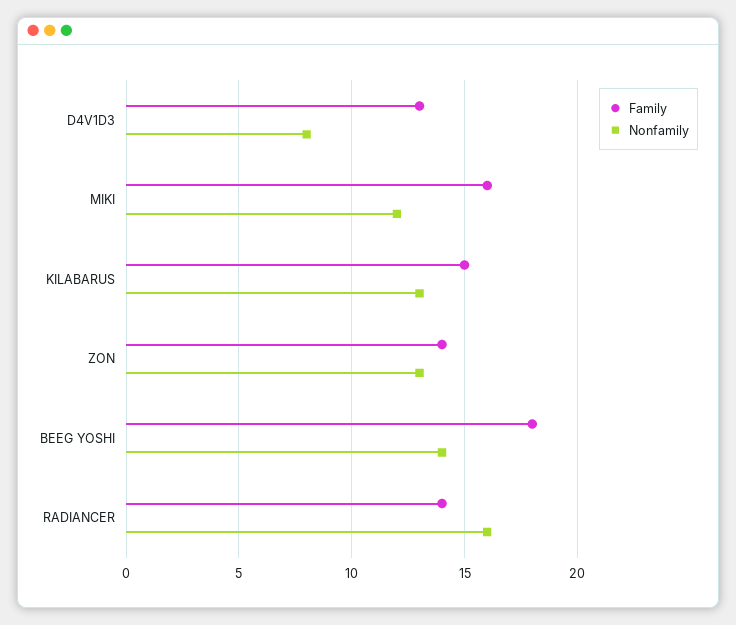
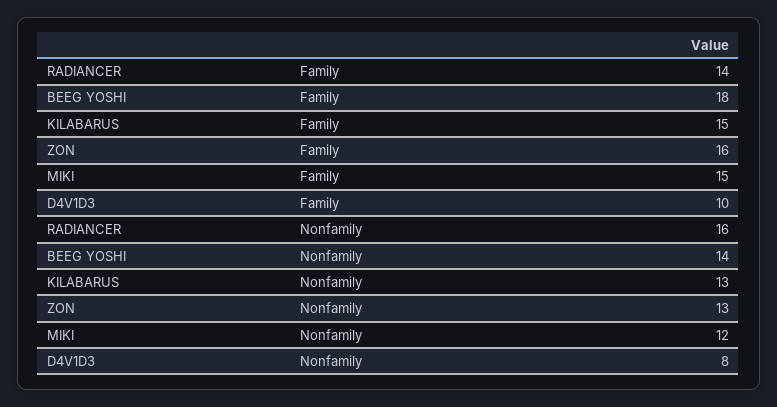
  {
    "Family": {
-     "D4V1D3": 13,
+     "D4V1D3": 10,
-     "MIKI": 16,
+     "MIKI": 15,
      "KILABARUS": 15,
-     "ZON": 14,
+     "ZON": 16,
      "BEEG YOSHI": 18,
      "RADIANCER": 14
    },
    "Nonfamily": {
      "D4V1D3": 8,
      "MIKI": 12,
      "KILABARUS": 13,
      "ZON": 13,
      "BEEG YOSHI": 14,
      "RADIANCER": 16
    }
  }

